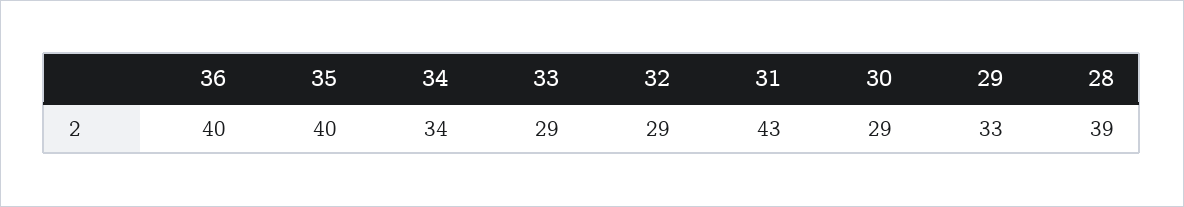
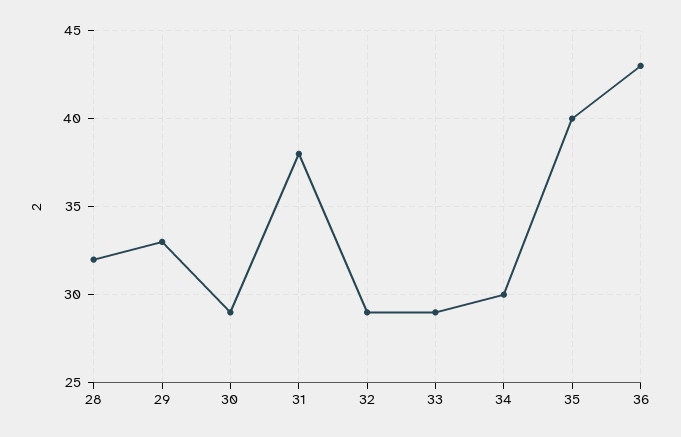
  {
-   "36": 40,
+   "36": 43,
    "35": 40,
-   "34": 34,
+   "34": 30,
    "33": 29,
    "32": 29,
-   "31": 43,
+   "31": 38,
    "30": 29,
    "29": 33,
-   "28": 39
+   "28": 32
  }

